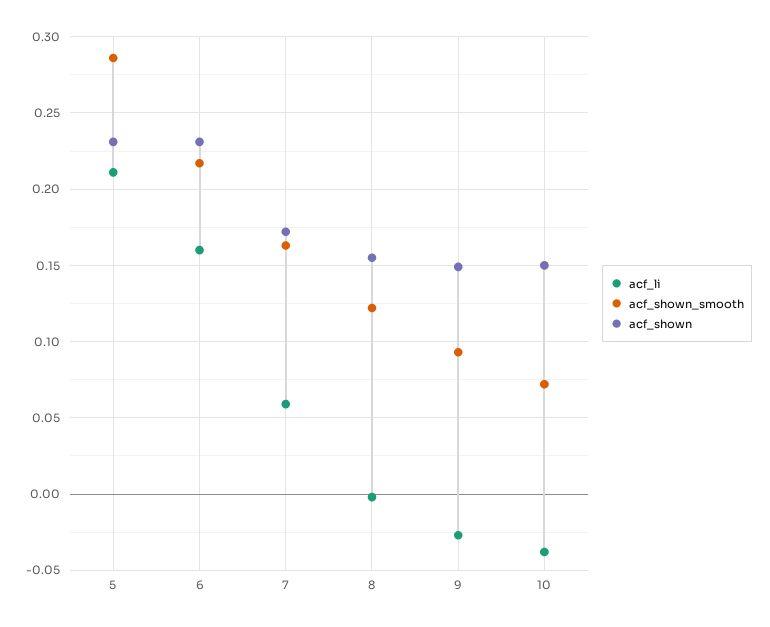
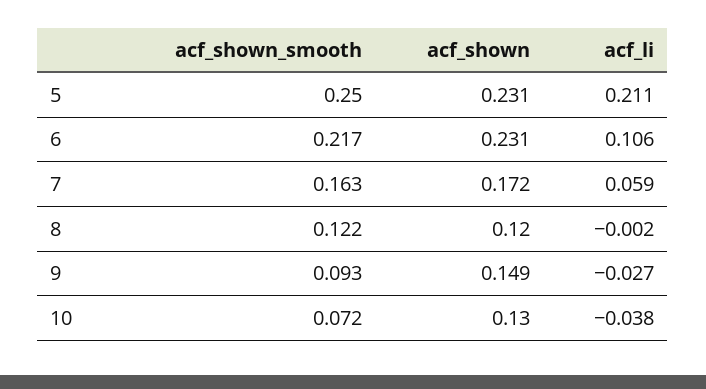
  {
    "acf_li": {
      "5": 0.211,
-     "6": 0.16,
+     "6": 0.106,
      "7": 0.059,
      "8": -0.002,
      "9": -0.027,
      "10": -0.038
    },
    "acf_shown_smooth": {
-     "5": 0.285,
+     "5": 0.25,
      "6": 0.217,
      "7": 0.163,
      "8": 0.122,
      "9": 0.093,
      "10": 0.072
    },
    "acf_shown": {
      "5": 0.231,
      "6": 0.231,
      "7": 0.172,
-     "8": 0.155,
+     "8": 0.12,
      "9": 0.149,
-     "10": 0.15
+     "10": 0.13
    }
  }

